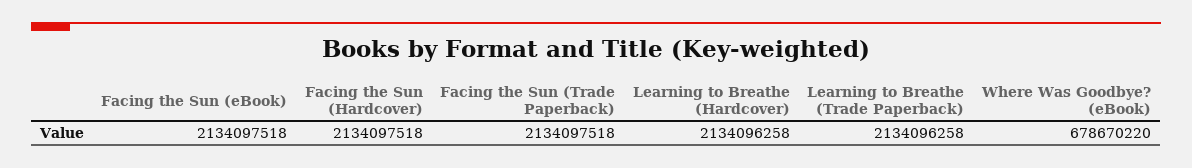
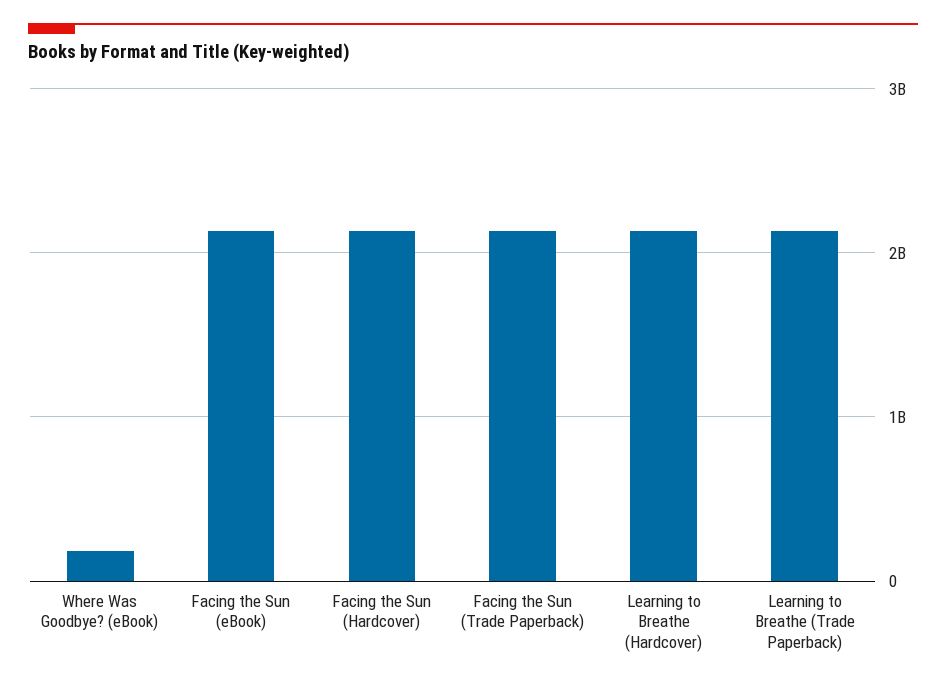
  {
    "Facing the Sun (eBook)": 2134097518,
    "Facing the Sun (Hardcover)": 2134097518,
    "Facing the Sun (Trade Paperback)": 2134097518,
    "Learning to Breathe (Hardcover)": 2134096258,
    "Learning to Breathe (Trade Paperback)": 2134096258,
-   "Where Was Goodbye? (eBook)": 678670220
+   "Where Was Goodbye? (eBook)": 200000000
  }

